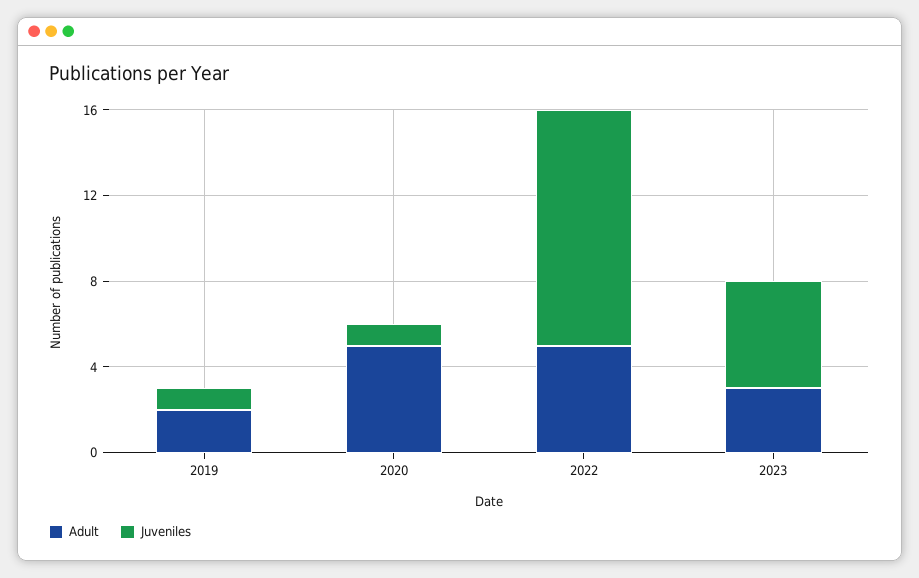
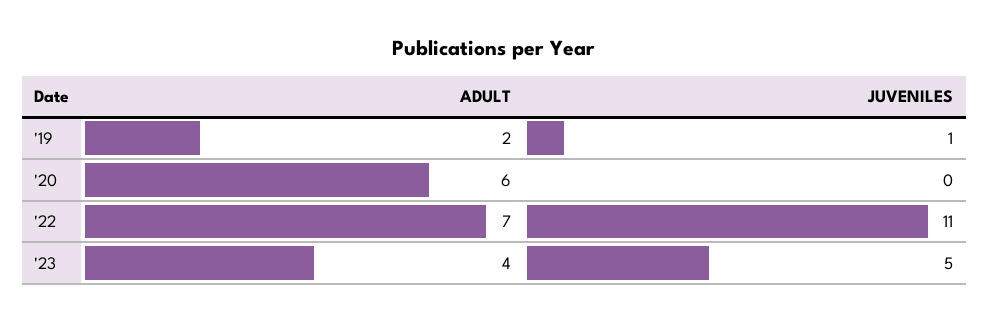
  {
    "Adult": {
      "2019": 2,
-     "2020": 5,
+     "2020": 6,
-     "2022": 5,
+     "2022": 7,
-     "2023": 3
+     "2023": 4
    },
    "Juveniles": {
      "2019": 1,
-     "2020": 1,
+     "2020": 0,
      "2022": 11,
      "2023": 5
    }
  }

